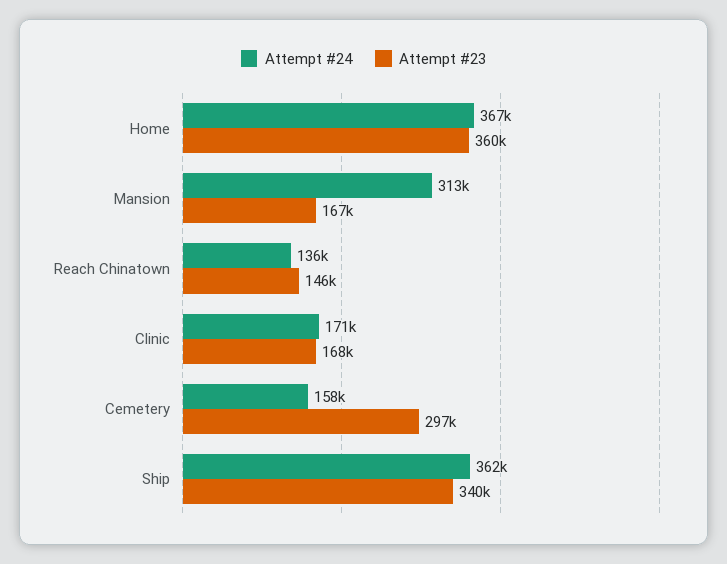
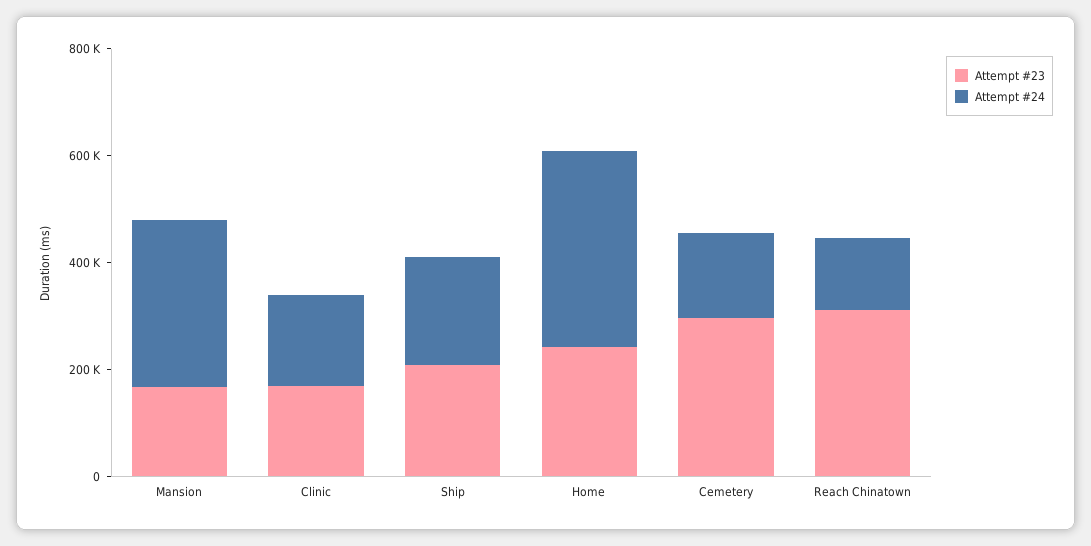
  {
    "Attempt #24": {
      "Home": 367000,
      "Mansion": 313000,
      "Reach Chinatown": 136000,
      "Clinic": 171000,
      "Cemetery": 158000,
-     "Ship": 362000
+     "Ship": 200000
    },
    "Attempt #23": {
-     "Home": 360000,
+     "Home": 250000,
      "Mansion": 167000,
-     "Reach Chinatown": 146000,
+     "Reach Chinatown": 300000,
      "Clinic": 168000,
      "Cemetery": 297000,
-     "Ship": 340000
+     "Ship": 200000
    }
  }

